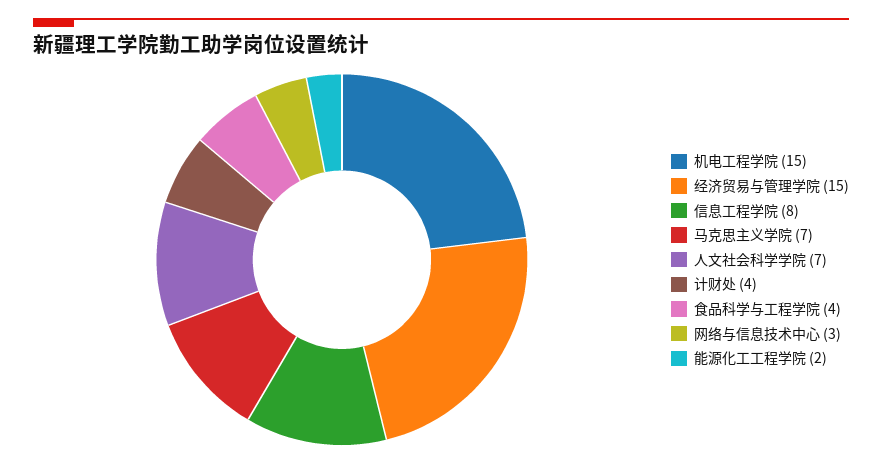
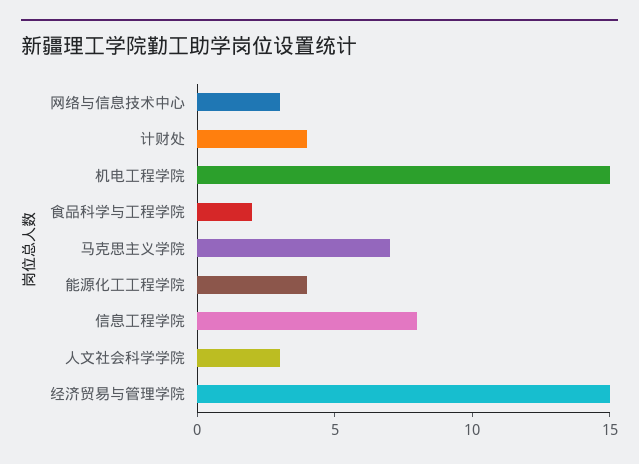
  {
    "机电工程学院": 15,
    "经济贸易与管理学院": 15,
    "信息工程学院": 8,
    "马克思主义学院": 7,
-   "人文社会科学学院": 7,
+   "人文社会科学学院": 3,
    "计财处": 4,
-   "食品科学与工程学院": 4,
+   "食品科学与工程学院": 2,
    "网络与信息技术中心": 3,
-   "能源化工工程学院": 2
+   "能源化工工程学院": 4
  }

